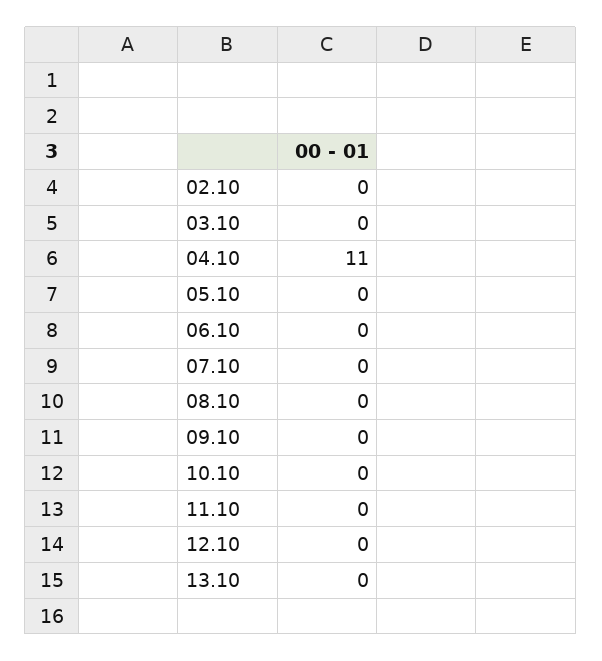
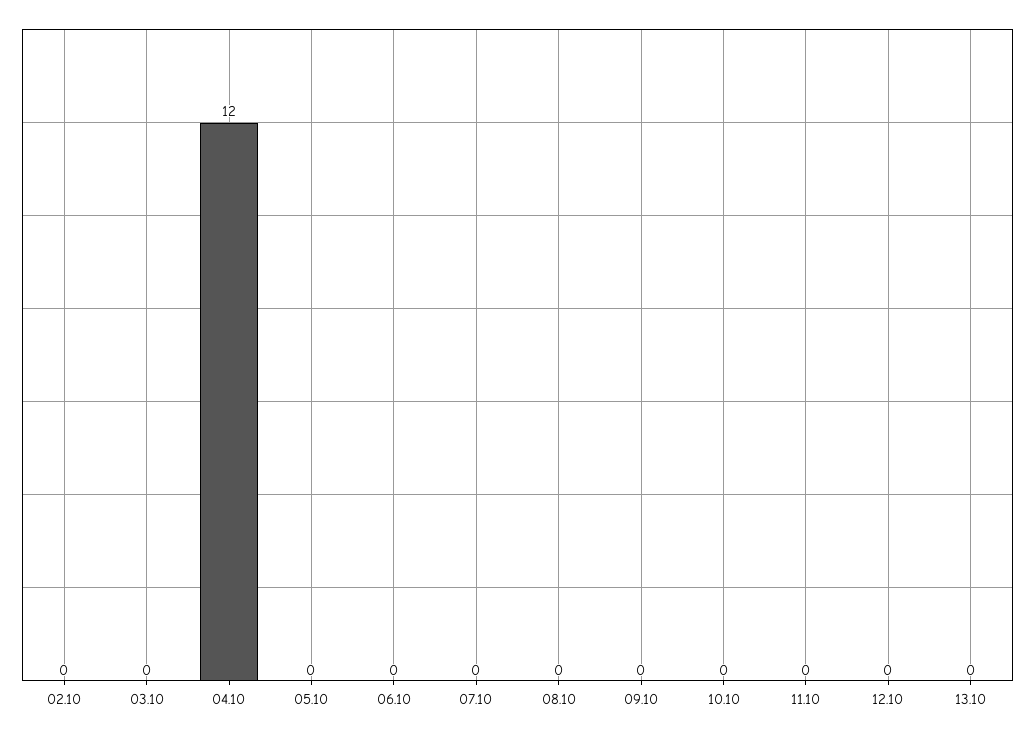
  {
    "02.10": 0,
    "03.10": 0,
-   "04.10": 11,
+   "04.10": 12,
    "05.10": 0,
    "06.10": 0,
    "07.10": 0,
    "08.10": 0,
    "09.10": 0,
    "10.10": 0,
    "11.10": 0,
    "12.10": 0,
    "13.10": 0
  }

